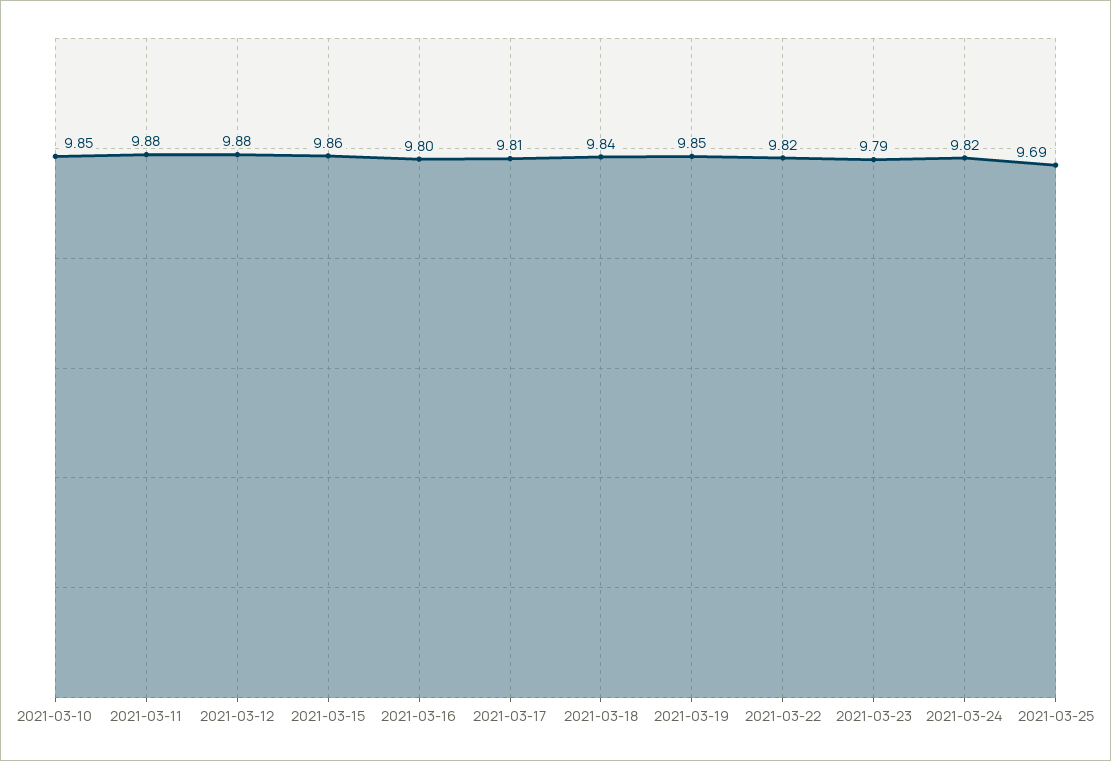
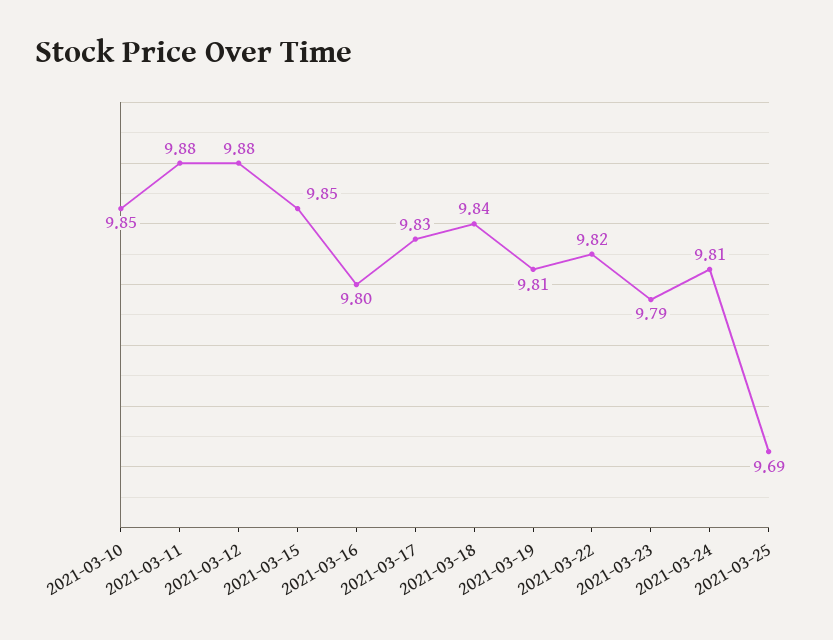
  {
    "2021-03-10": 9.85,
    "2021-03-11": 9.88,
    "2021-03-12": 9.88,
-   "2021-03-15": 9.86,
+   "2021-03-15": 9.85,
    "2021-03-16": 9.8,
-   "2021-03-17": 9.81,
+   "2021-03-17": 9.83,
    "2021-03-18": 9.84,
-   "2021-03-19": 9.85,
+   "2021-03-19": 9.81,
    "2021-03-22": 9.82,
    "2021-03-23": 9.79,
-   "2021-03-24": 9.82,
+   "2021-03-24": 9.81,
    "2021-03-25": 9.69
  }

